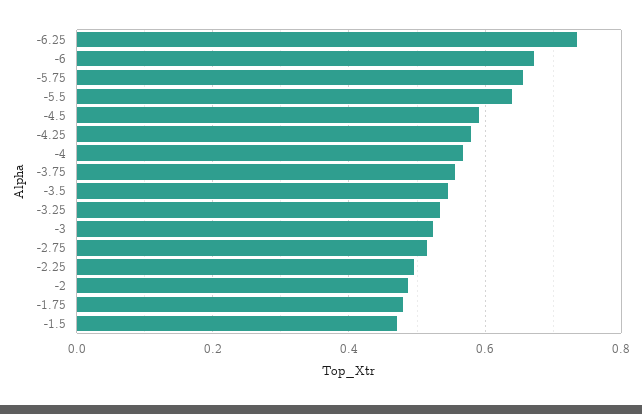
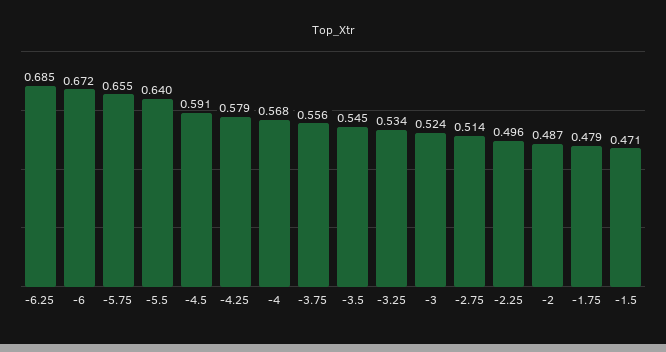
  {
-   "-6.25": 0.74,
+   "-6.25": 0.685,
    "-6": 0.672,
    "-5.75": 0.655,
    "-5.5": 0.64,
    "-4.5": 0.591,
    "-4.25": 0.579,
    "-4": 0.568,
    "-3.75": 0.556,
    "-3.5": 0.545,
    "-3.25": 0.534,
    "-3": 0.524,
    "-2.75": 0.514,
    "-2.25": 0.496,
    "-2": 0.487,
    "-1.75": 0.479,
    "-1.5": 0.471
  }

